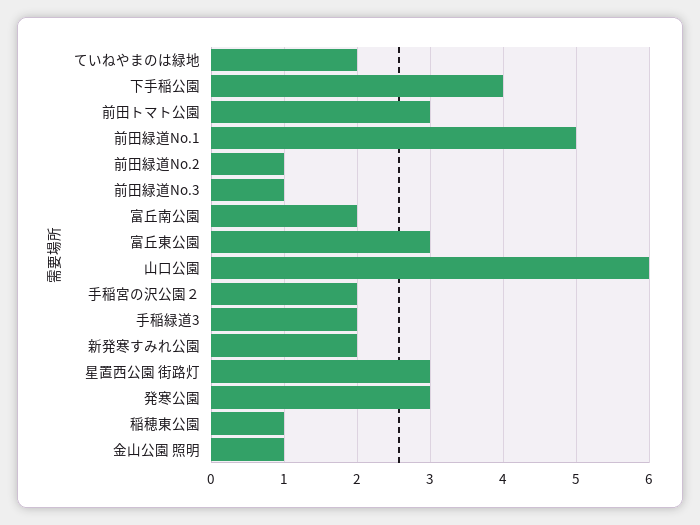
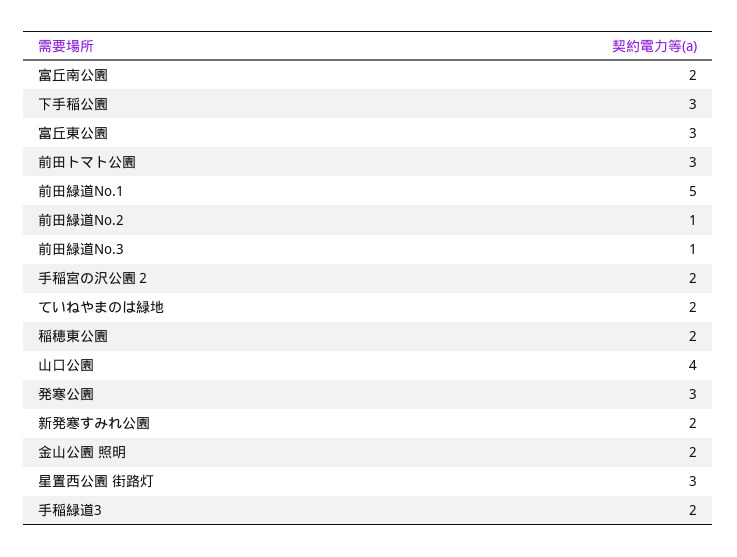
  {
    "ていねやまのは緑地": 2,
-   "下手稲公園": 4,
+   "下手稲公園": 3,
    "前田トマト公園": 3,
    "前田緑道No.1": 5,
    "前田緑道No.2": 1,
    "前田緑道No.3": 1,
    "富丘南公園": 2,
    "富丘東公園": 3,
-   "山口公園": 6,
+   "山口公園": 4,
    "手稲宮の沢公園２": 2,
    "手稲緑道3": 2,
    "新発寒すみれ公園": 2,
    "星置西公園 街路灯": 3,
    "発寒公園": 3,
-   "稲穂東公園": 1,
+   "稲穂東公園": 2,
-   "金山公園 照明": 1
+   "金山公園 照明": 2
  }

